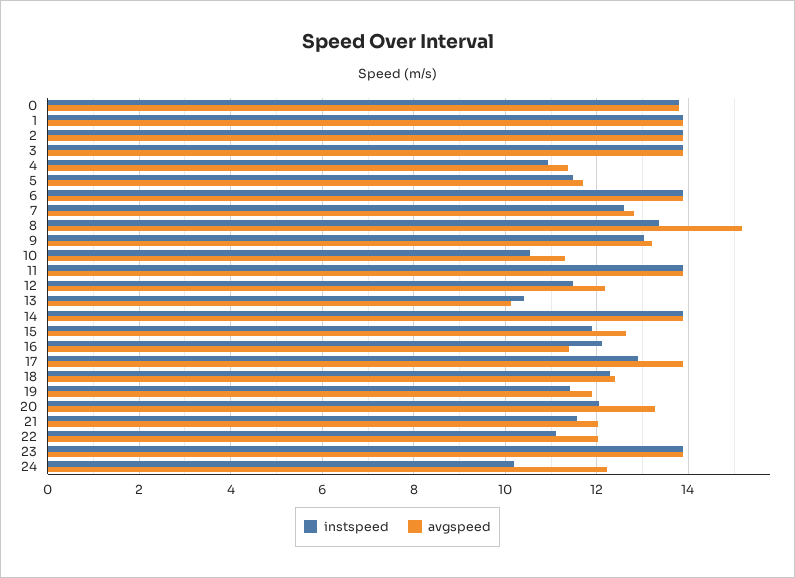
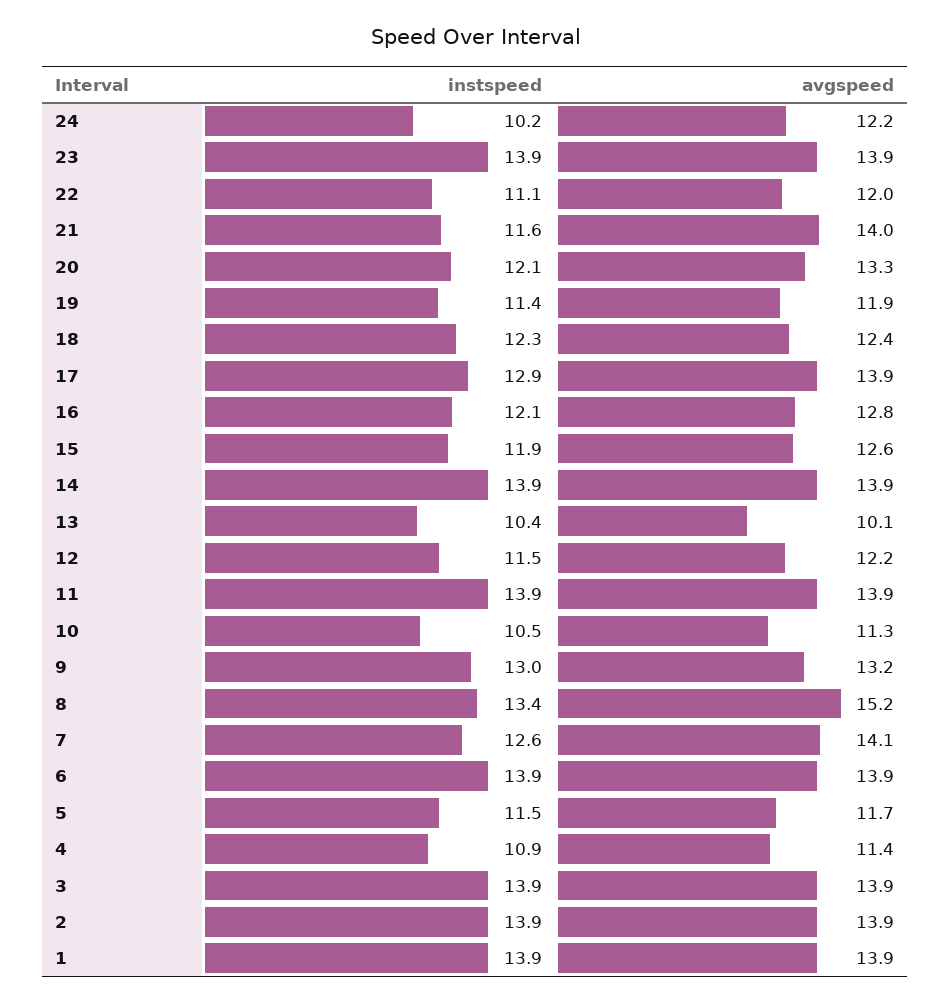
  {
    "instspeed": {
-     "0": 13.8,
      "1": 13.9,
      "2": 13.9,
      "3": 13.9,
      "4": 10.9,
      "5": 11.5,
      "6": 13.9,
      "7": 12.6,
      "8": 13.4,
      "9": 13,
      "10": 10.5,
      "11": 13.9,
      "12": 11.5,
      "13": 10.4,
      "14": 13.9,
      "15": 11.9,
      "16": 12.1,
      "17": 12.9,
      "18": 12.3,
      "19": 11.4,
      "20": 12.1,
      "21": 11.6,
      "22": 11.1,
      "23": 13.9,
      "24": 10.2
    },
    "avgspeed": {
-     "0": 13.8,
      "1": 13.9,
      "2": 13.9,
      "3": 13.9,
      "4": 11.4,
      "5": 11.7,
      "6": 13.9,
-     "7": 12.8,
+     "7": 14.1,
      "8": 15.2,
      "9": 13.2,
      "10": 11.3,
      "11": 13.9,
      "12": 12.2,
      "13": 10.1,
      "14": 13.9,
      "15": 12.6,
-     "16": 11.4,
+     "16": 12.8,
      "17": 13.9,
      "18": 12.4,
      "19": 11.9,
      "20": 13.3,
-     "21": 12,
+     "21": 14,
      "22": 12,
      "23": 13.9,
      "24": 12.2
    }
  }

